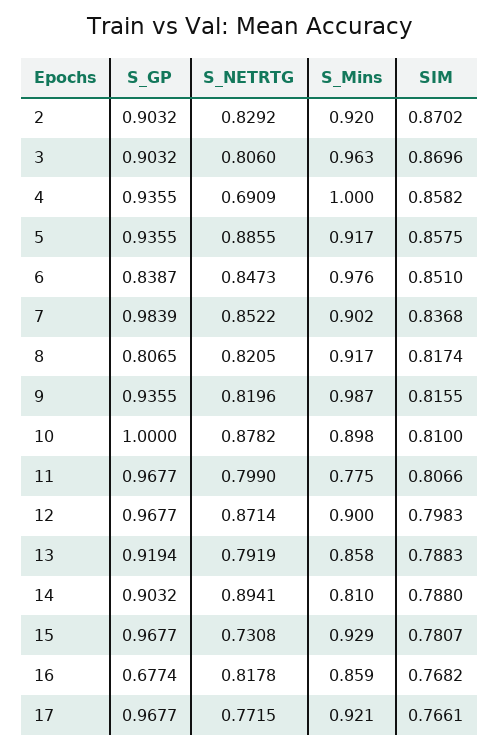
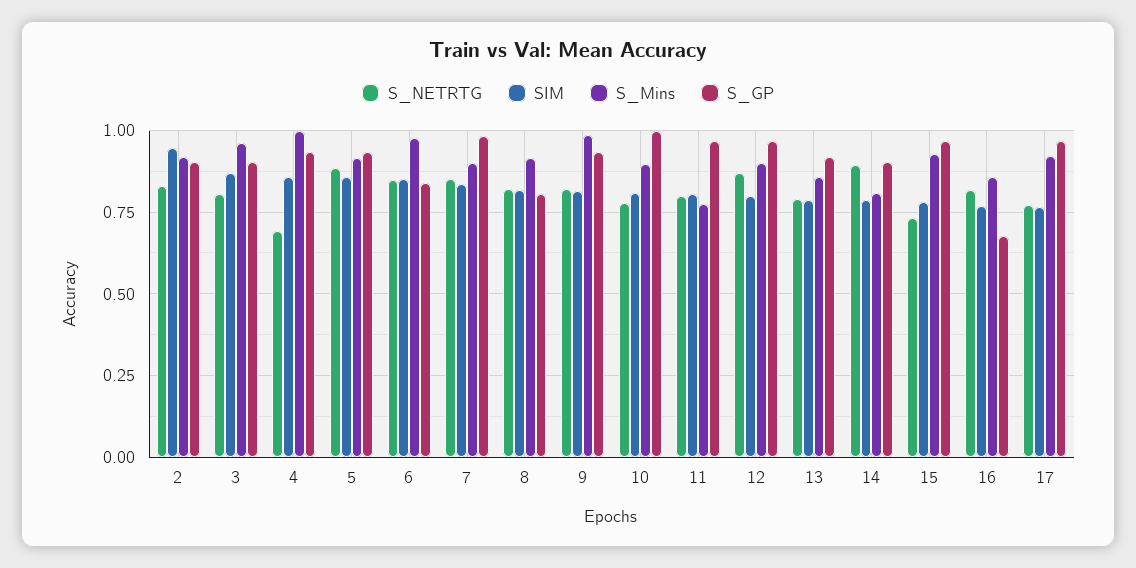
  {
    "S_GP": {
      "2": 0.9032,
      "3": 0.9032,
      "4": 0.9355,
      "5": 0.9355,
      "6": 0.8387,
      "7": 0.9839,
      "8": 0.8065,
      "9": 0.9355,
      "10": 1,
      "11": 0.9677,
      "12": 0.9677,
      "13": 0.9194,
      "14": 0.9032,
      "15": 0.9677,
      "16": 0.6774,
      "17": 0.9677
    },
    "S_NETRTG": {
      "2": 0.8292,
      "3": 0.806,
      "4": 0.6909,
      "5": 0.8855,
      "6": 0.8473,
      "7": 0.8522,
      "8": 0.8205,
      "9": 0.8196,
-     "10": 0.8782,
+     "10": 0.775,
      "11": 0.799,
      "12": 0.8714,
      "13": 0.7919,
      "14": 0.8941,
      "15": 0.7308,
      "16": 0.8178,
      "17": 0.7715
    },
    "S_Mins": {
      "2": 0.92,
      "3": 0.963,
      "4": 1,
      "5": 0.917,
      "6": 0.976,
      "7": 0.902,
      "8": 0.917,
      "9": 0.987,
      "10": 0.898,
      "11": 0.775,
      "12": 0.9,
      "13": 0.858,
      "14": 0.81,
      "15": 0.929,
      "16": 0.859,
      "17": 0.921
    },
    "SIM": {
-     "2": 0.8702,
+     "2": 0.95,
      "3": 0.8696,
      "4": 0.8582,
      "5": 0.8575,
      "6": 0.851,
      "7": 0.8368,
      "8": 0.8174,
      "9": 0.8155,
      "10": 0.81,
      "11": 0.8066,
      "12": 0.7983,
      "13": 0.7883,
      "14": 0.788,
      "15": 0.7807,
      "16": 0.7682,
      "17": 0.7661
    }
  }

